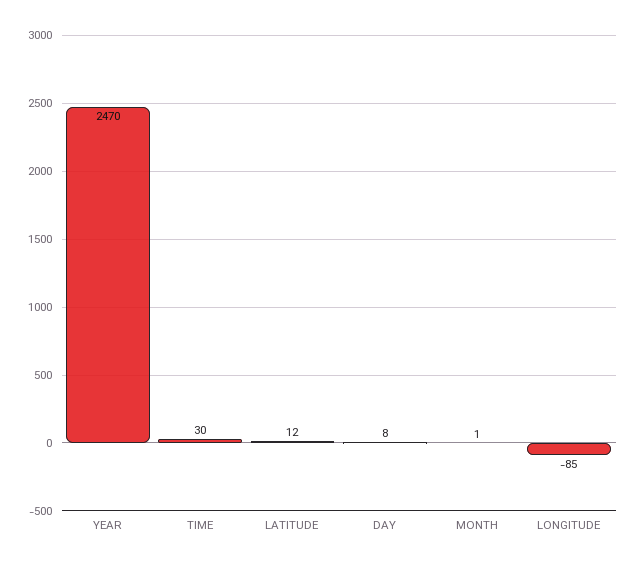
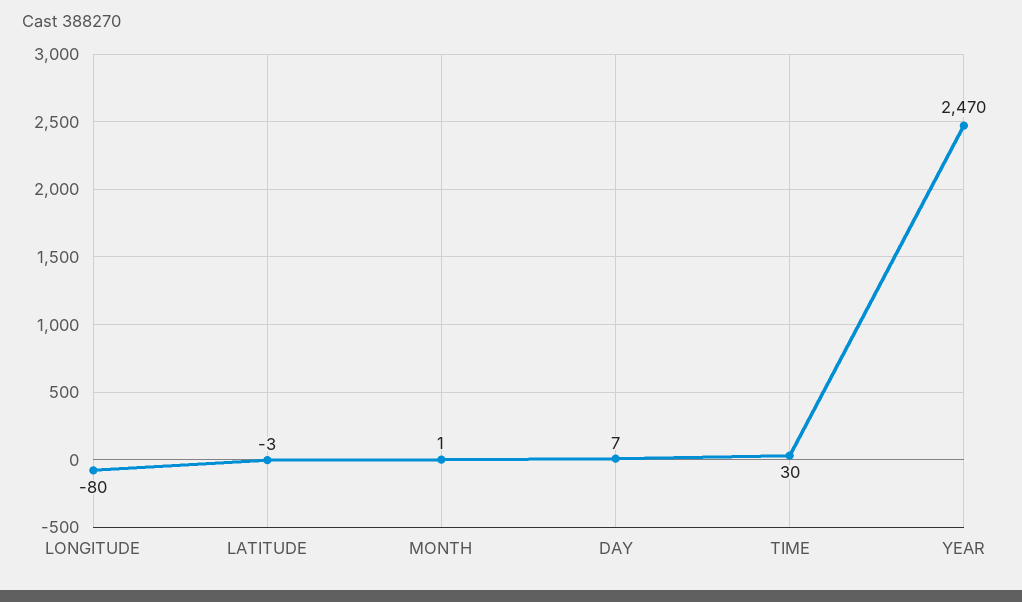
  {
    "YEAR": 2470,
    "TIME": 30,
-   "LATITUDE": 12,
+   "LATITUDE": -3,
-   "DAY": 8,
+   "DAY": 7,
    "MONTH": 1,
-   "LONGITUDE": -85
+   "LONGITUDE": -80
  }

